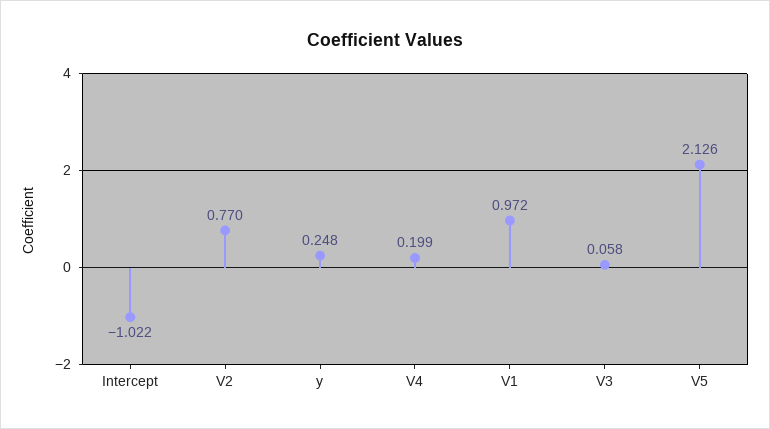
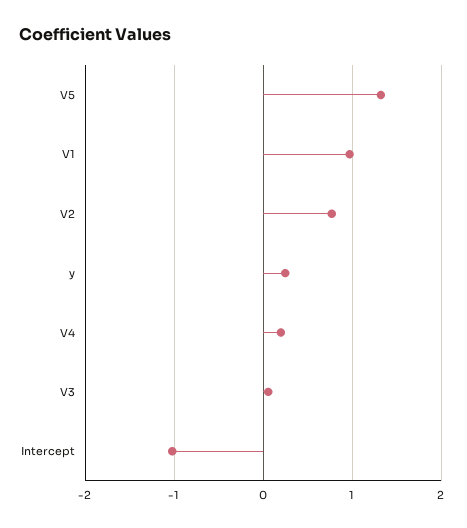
  {
    "Intercept": -1.022,
    "V2": 0.77,
    "y": 0.248,
    "V4": 0.199,
    "V1": 0.972,
    "V3": 0.058,
-   "V5": 2.126
+   "V5": 1.3
  }

